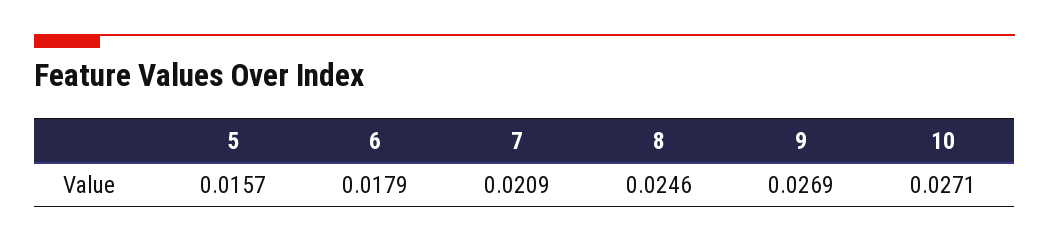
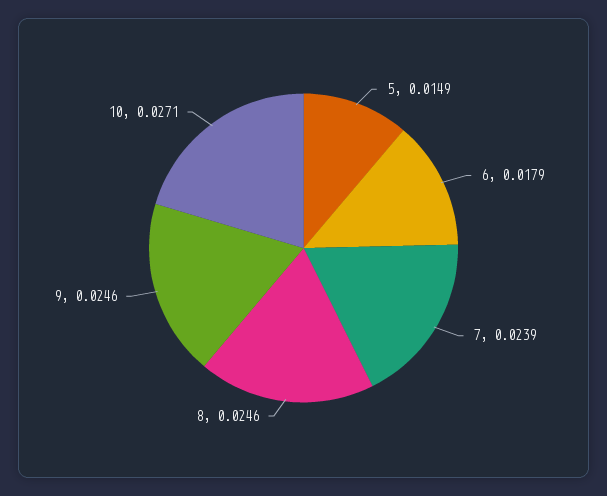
  {
-   "5": 0.0157,
+   "5": 0.0149,
    "6": 0.0179,
-   "7": 0.0209,
+   "7": 0.0239,
    "8": 0.0246,
-   "9": 0.0269,
+   "9": 0.0246,
    "10": 0.0271
  }

